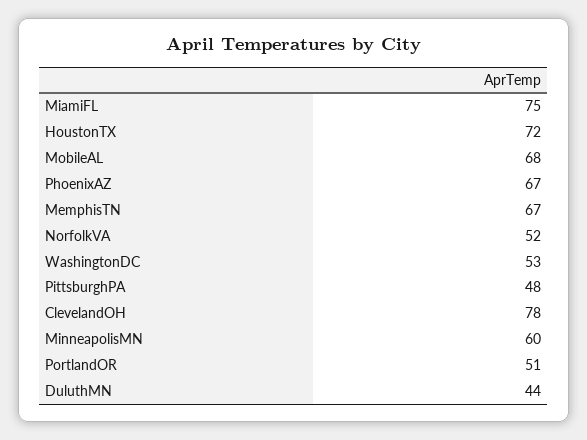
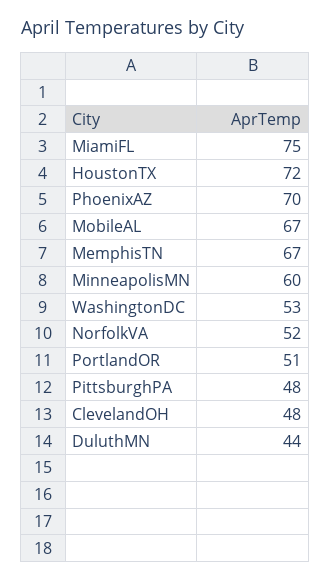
  {
    "MiamiFL": 75,
    "HoustonTX": 72,
-   "MobileAL": 68,
+   "MobileAL": 67,
-   "PhoenixAZ": 67,
+   "PhoenixAZ": 70,
    "MemphisTN": 67,
    "NorfolkVA": 52,
    "WashingtonDC": 53,
    "PittsburghPA": 48,
-   "ClevelandOH": 78,
+   "ClevelandOH": 48,
    "MinneapolisMN": 60,
    "PortlandOR": 51,
    "DuluthMN": 44
  }

